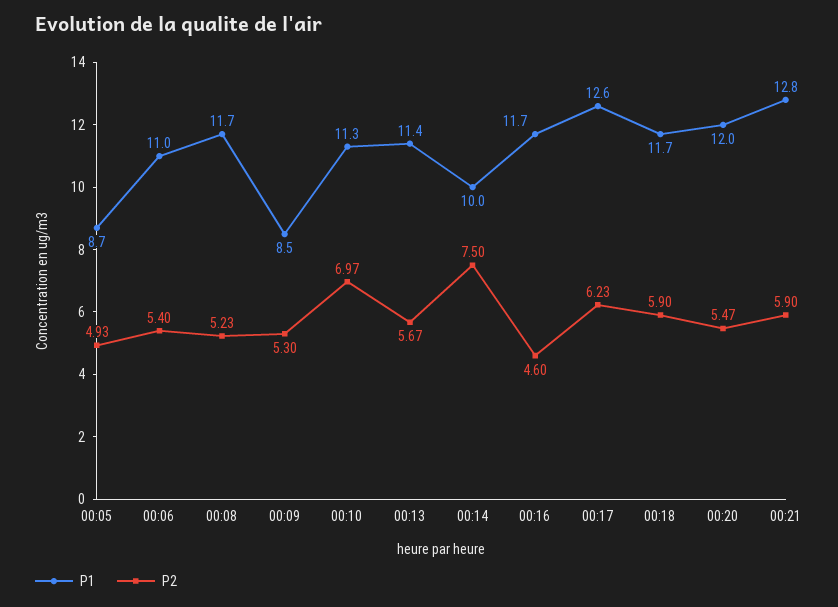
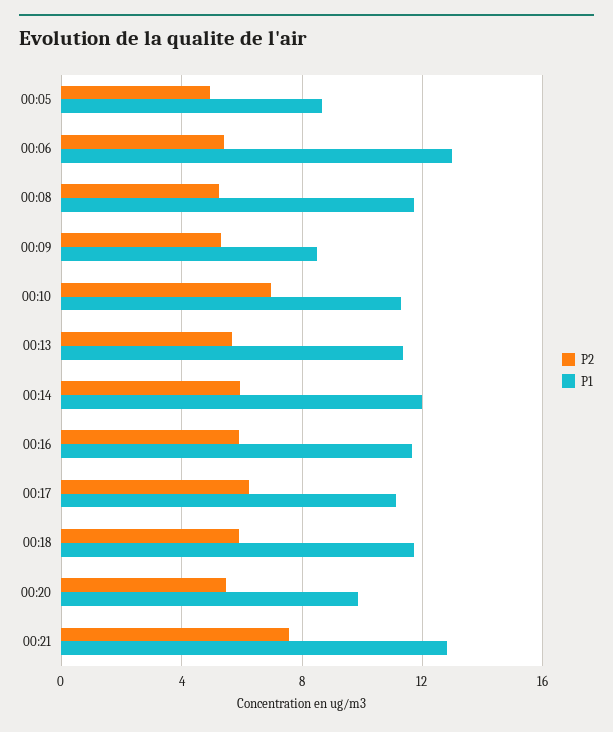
  {
    "P1": {
      "00:05": 8.7,
-     "00:06": 11,
+     "00:06": 13,
      "00:08": 11.7,
      "00:09": 8.5,
      "00:10": 11.3,
      "00:13": 11.4,
-     "00:14": 10,
+     "00:14": 12,
      "00:16": 11.7,
-     "00:17": 12.6,
+     "00:17": 11,
      "00:18": 11.7,
-     "00:20": 12,
+     "00:20": 10,
      "00:21": 12.8
    },
    "P2": {
      "00:05": 4.93,
      "00:06": 5.4,
      "00:08": 5.23,
      "00:09": 5.3,
      "00:10": 6.97,
      "00:13": 5.67,
-     "00:14": 7.5,
+     "00:14": 6,
-     "00:16": 4.6,
+     "00:16": 6,
      "00:17": 6.23,
      "00:18": 5.9,
      "00:20": 5.47,
-     "00:21": 5.9
+     "00:21": 7.5
    }
  }

